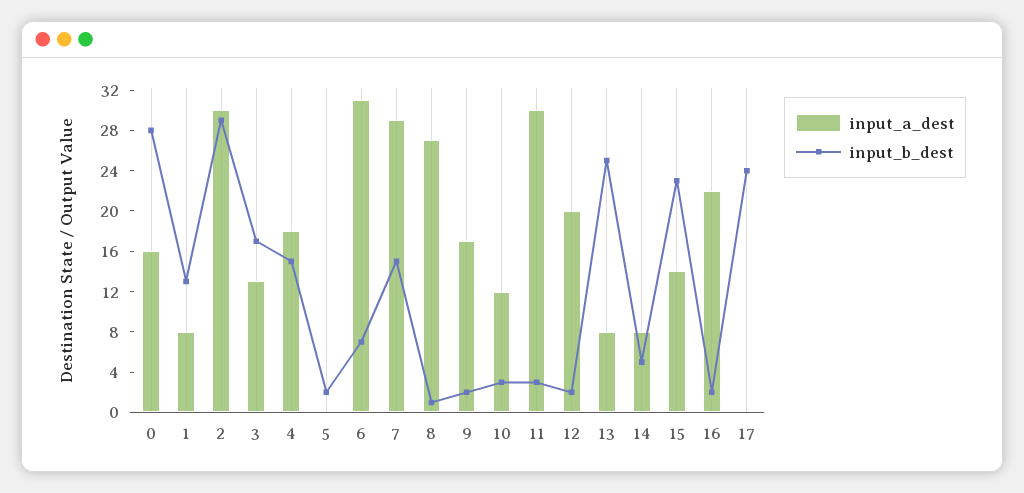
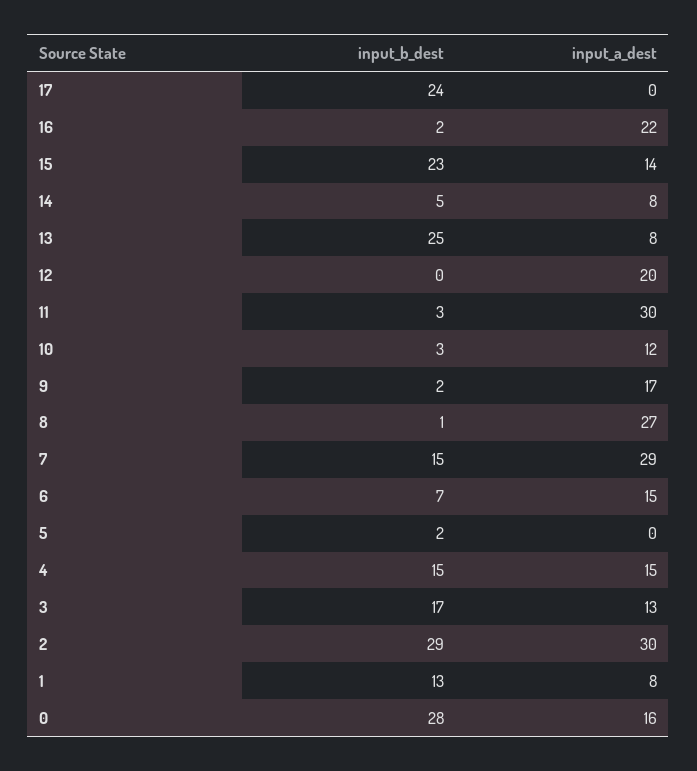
  {
    "input_a_dest": {
      "0": 16,
      "1": 8,
      "2": 30,
      "3": 13,
-     "4": 18,
+     "4": 15,
      "5": 0,
-     "6": 31,
+     "6": 15,
      "7": 29,
      "8": 27,
      "9": 17,
      "10": 12,
      "11": 30,
      "12": 20,
      "13": 8,
      "14": 8,
      "15": 14,
      "16": 22,
      "17": 0
    },
    "input_b_dest": {
      "0": 28,
      "1": 13,
      "2": 29,
      "3": 17,
      "4": 15,
      "5": 2,
      "6": 7,
      "7": 15,
      "8": 1,
      "9": 2,
      "10": 3,
      "11": 3,
-     "12": 2,
+     "12": 0,
      "13": 25,
      "14": 5,
      "15": 23,
      "16": 2,
      "17": 24
    }
  }

